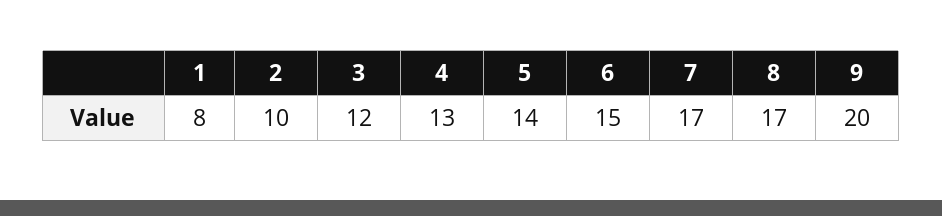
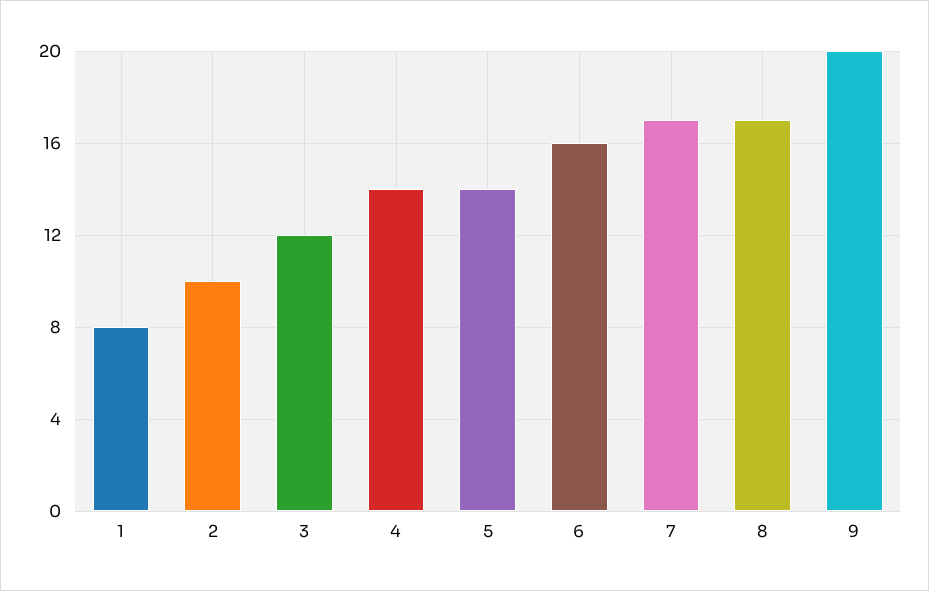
  {
    "1": 8,
    "2": 10,
    "3": 12,
-   "4": 13,
+   "4": 14,
    "5": 14,
-   "6": 15,
+   "6": 16,
    "7": 17,
    "8": 17,
    "9": 20
  }

